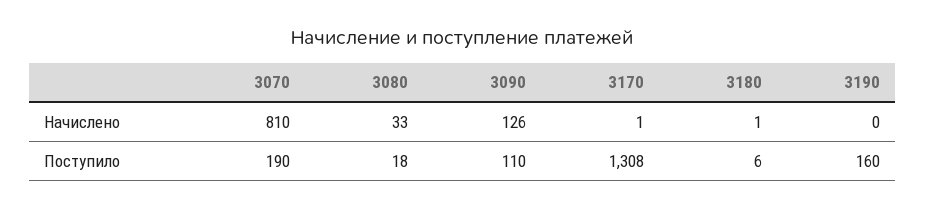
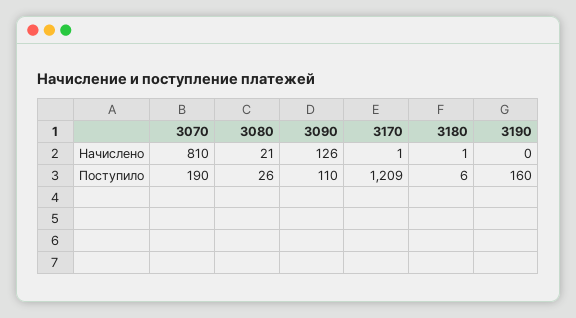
  {
    "3070": {
      "Начислено": 810,
      "Поступило": 190
    },
    "3080": {
-     "Начислено": 33,
+     "Начислено": 21,
-     "Поступило": 18
+     "Поступило": 26
    },
    "3090": {
      "Начислено": 126,
      "Поступило": 110
    },
    "3170": {
      "Начислено": 1,
-     "Поступило": 1308
+     "Поступило": 1209
    },
    "3180": {
      "Начислено": 1,
      "Поступило": 6
    },
    "3190": {
      "Начислено": 0,
      "Поступило": 160
    }
  }

